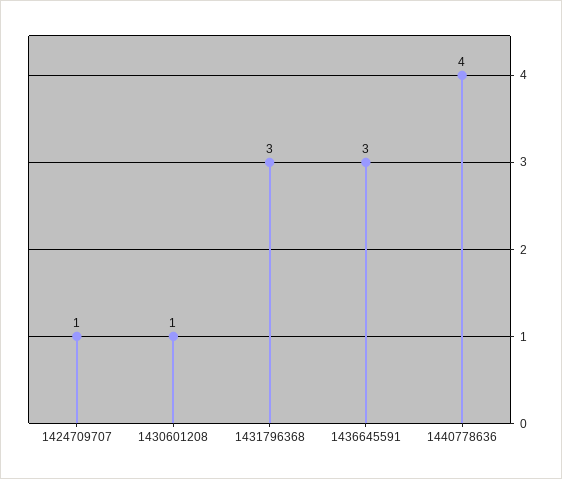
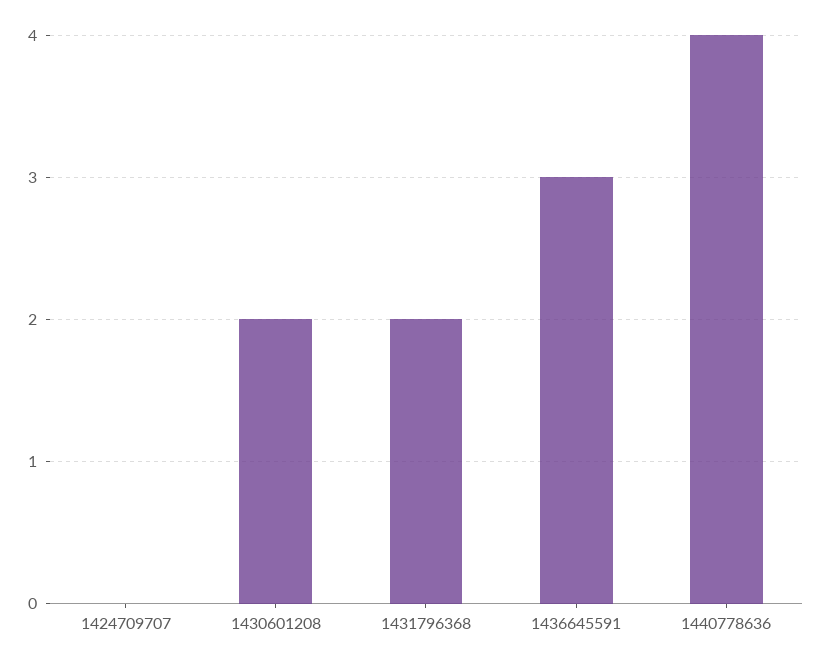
  {
-   "1424709707": 1,
+   "1424709707": 0,
-   "1430601208": 1,
+   "1430601208": 2,
-   "1431796368": 3,
+   "1431796368": 2,
    "1436645591": 3,
    "1440778636": 4
  }

